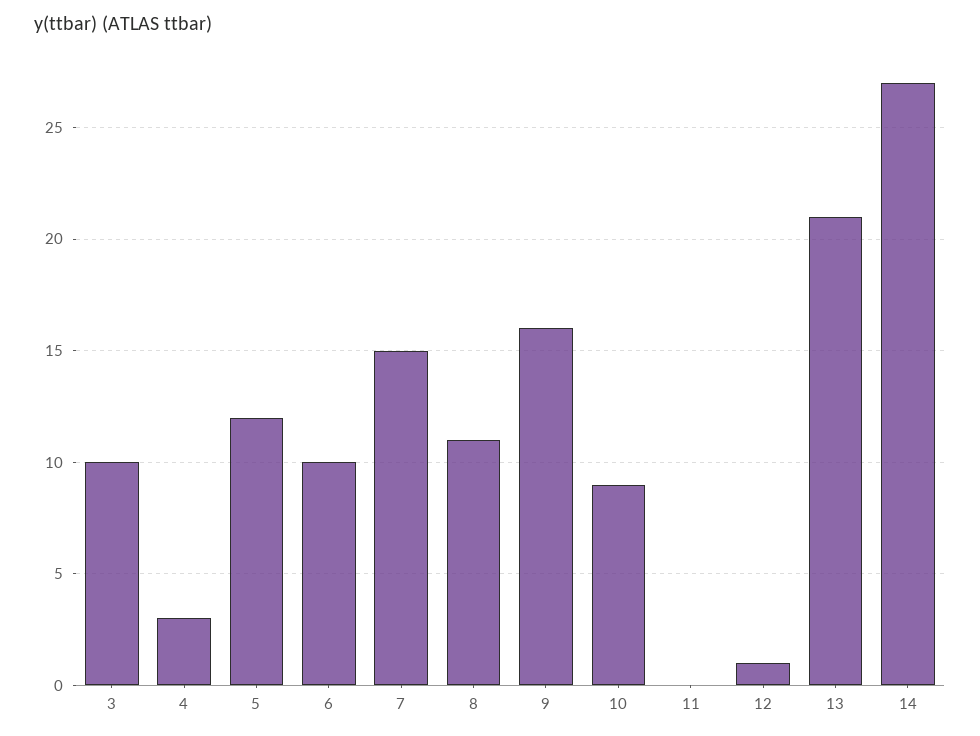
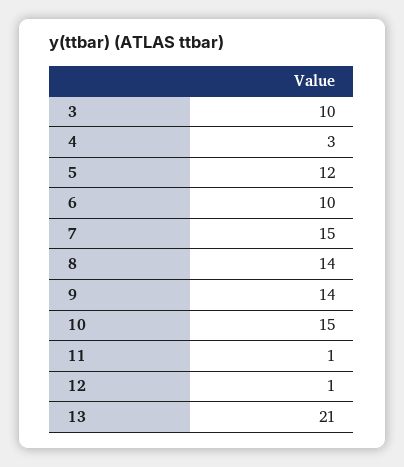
  {
    "3": 10,
    "4": 3,
    "5": 12,
    "6": 10,
    "7": 15,
-   "8": 11,
+   "8": 14,
-   "9": 16,
+   "9": 14,
-   "10": 9,
+   "10": 15,
-   "11": 0,
+   "11": 1,
    "12": 1,
-   "13": 21,
+   "13": 21
-   "14": 27
  }

